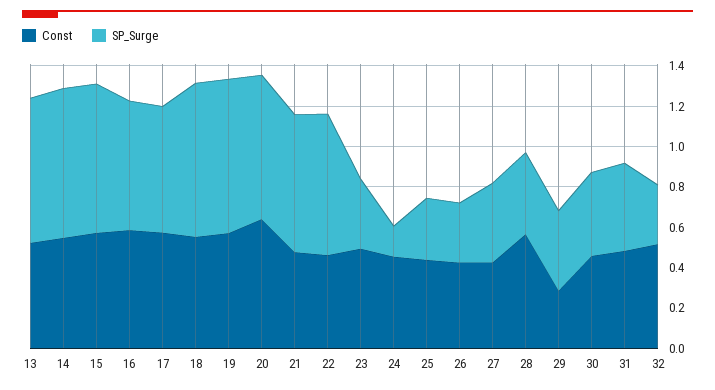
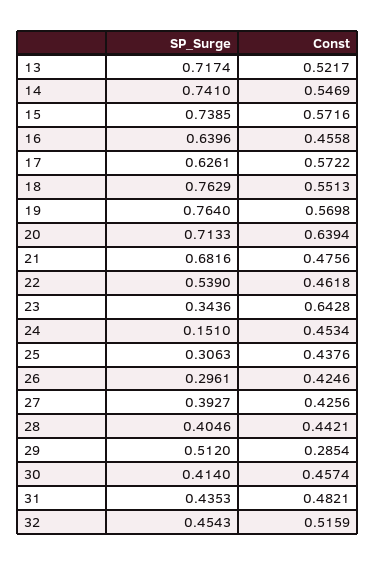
  {
    "Const": {
      "13": 0.5217,
      "14": 0.5469,
      "15": 0.5716,
-     "16": 0.6,
+     "16": 0.4558,
      "17": 0.5722,
      "18": 0.5513,
      "19": 0.5698,
      "20": 0.6394,
      "21": 0.4756,
      "22": 0.4618,
-     "23": 0.5,
+     "23": 0.6428,
      "24": 0.4534,
      "25": 0.4376,
      "26": 0.4246,
      "27": 0.4256,
-     "28": 0.55,
+     "28": 0.4421,
      "29": 0.2854,
      "30": 0.4574,
      "31": 0.4821,
      "32": 0.5159
    },
    "SP_Surge": {
      "13": 0.7174,
      "14": 0.741,
      "15": 0.7385,
      "16": 0.6396,
      "17": 0.6261,
      "18": 0.7629,
      "19": 0.764,
      "20": 0.7133,
      "21": 0.6816,
-     "22": 0.7,
+     "22": 0.539,
      "23": 0.3436,
      "24": 0.151,
      "25": 0.3063,
      "26": 0.2961,
      "27": 0.3927,
      "28": 0.4046,
-     "29": 0.4,
+     "29": 0.512,
      "30": 0.414,
      "31": 0.4353,
-     "32": 0.3
+     "32": 0.4543
    }
  }

